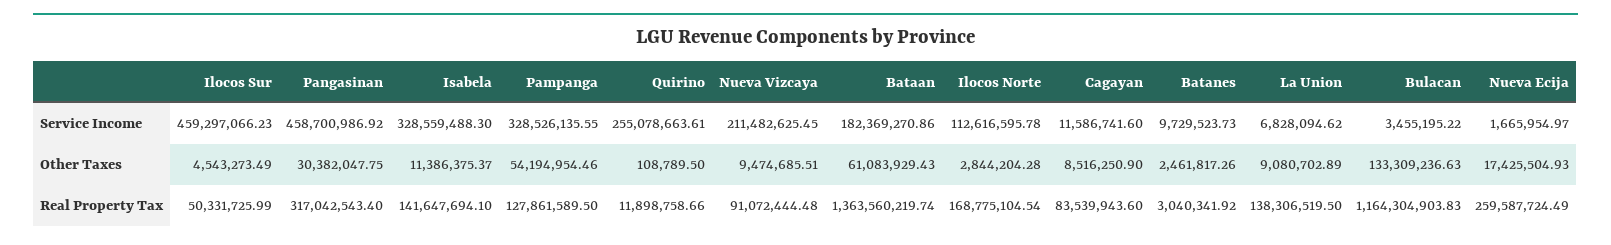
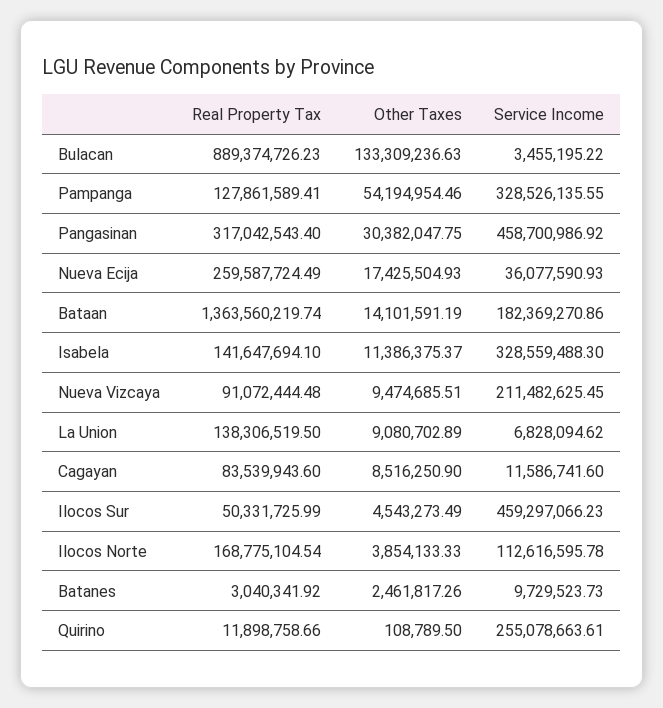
  {
    "Ilocos Sur": {
      "Service Income": 459297066.23,
      "Other Taxes": 4543273.49,
      "Real Property Tax": 50331725.99
    },
    "Pangasinan": {
      "Service Income": 458700986.92,
      "Other Taxes": 30382047.75,
      "Real Property Tax": 317042543.4
    },
    "Isabela": {
      "Service Income": 328559488.3,
      "Other Taxes": 11386375.37,
      "Real Property Tax": 141647694.1
    },
    "Pampanga": {
      "Service Income": 328526135.55,
      "Other Taxes": 54194954.46,
-     "Real Property Tax": 127861589.5
+     "Real Property Tax": 127861589.41
    },
    "Quirino": {
      "Service Income": 255078663.61,
      "Other Taxes": 108789.5,
      "Real Property Tax": 11898758.66
    },
    "Nueva Vizcaya": {
      "Service Income": 211482625.45,
      "Other Taxes": 9474685.51,
      "Real Property Tax": 91072444.48
    },
    "Bataan": {
      "Service Income": 182369270.86,
-     "Other Taxes": 61083929.43,
+     "Other Taxes": 14101591.19,
      "Real Property Tax": 1363560219.74
    },
    "Ilocos Norte": {
      "Service Income": 112616595.78,
-     "Other Taxes": 2844204.28,
+     "Other Taxes": 3854133.33,
      "Real Property Tax": 168775104.54
    },
    "Cagayan": {
      "Service Income": 11586741.6,
      "Other Taxes": 8516250.9,
      "Real Property Tax": 83539943.6
    },
    "Batanes": {
      "Service Income": 9729523.73,
      "Other Taxes": 2461817.26,
      "Real Property Tax": 3040341.92
    },
    "La Union": {
      "Service Income": 6828094.62,
      "Other Taxes": 9080702.89,
      "Real Property Tax": 138306519.5
    },
    "Bulacan": {
      "Service Income": 3455195.22,
      "Other Taxes": 133309236.63,
-     "Real Property Tax": 1164304903.83
+     "Real Property Tax": 889374726.23
    },
    "Nueva Ecija": {
-     "Service Income": 1665954.97,
+     "Service Income": 36077590.93,
      "Other Taxes": 17425504.93,
      "Real Property Tax": 259587724.49
    }
  }

